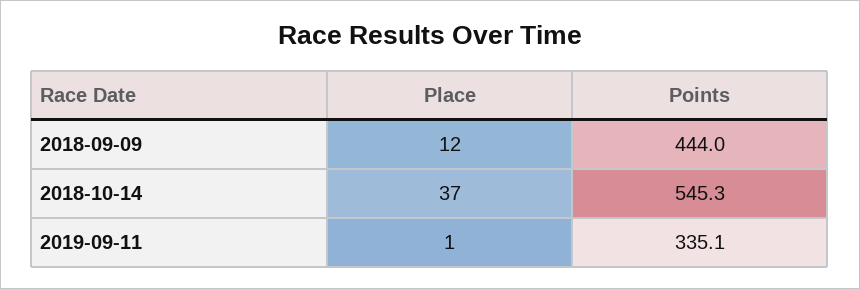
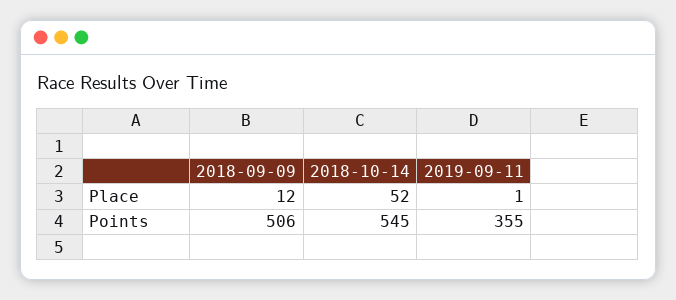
  {
    "Place": {
      "2018-09-09": 12,
-     "2018-10-14": 37,
+     "2018-10-14": 52,
      "2019-09-11": 1
    },
    "Points": {
-     "2018-09-09": 444,
+     "2018-09-09": 506,
      "2018-10-14": 545.3,
-     "2019-09-11": 335.1
+     "2019-09-11": 355
    }
  }

